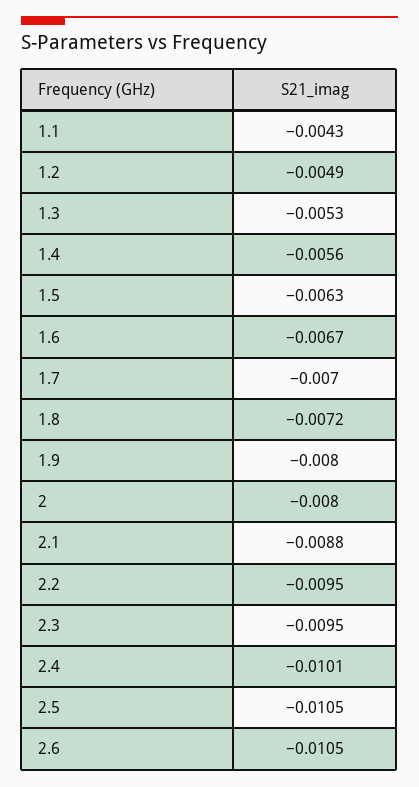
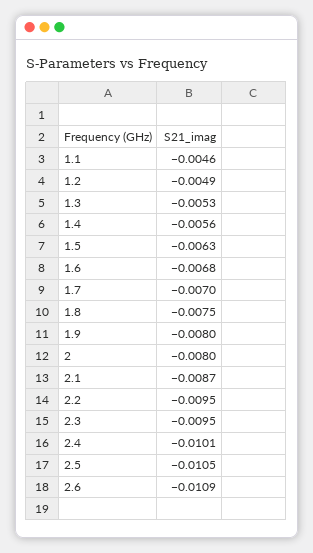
  {
-   "1.1": -0.0043,
+   "1.1": -0.0046,
    "1.2": -0.0049,
    "1.3": -0.0053,
    "1.4": -0.0056,
    "1.5": -0.0063,
-   "1.6": -0.0067,
+   "1.6": -0.0068,
    "1.7": -0.007,
-   "1.8": -0.0072,
+   "1.8": -0.0075,
    "1.9": -0.008,
    "2": -0.008,
-   "2.1": -0.0088,
+   "2.1": -0.0087,
    "2.2": -0.0095,
    "2.3": -0.0095,
    "2.4": -0.0101,
    "2.5": -0.0105,
-   "2.6": -0.0105
+   "2.6": -0.0109
  }

